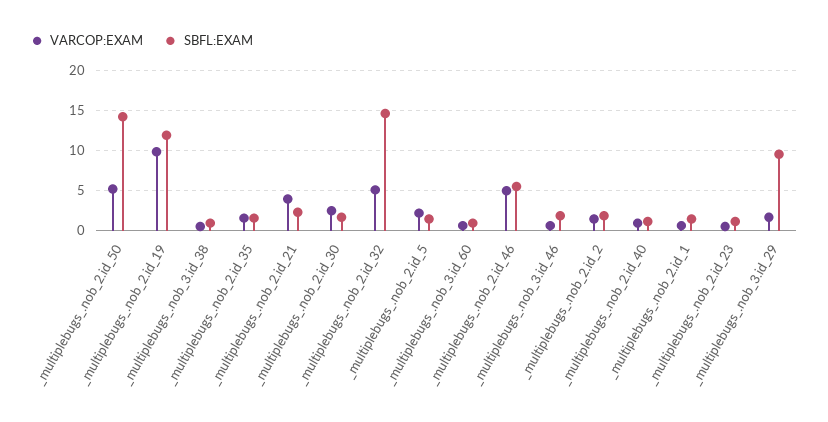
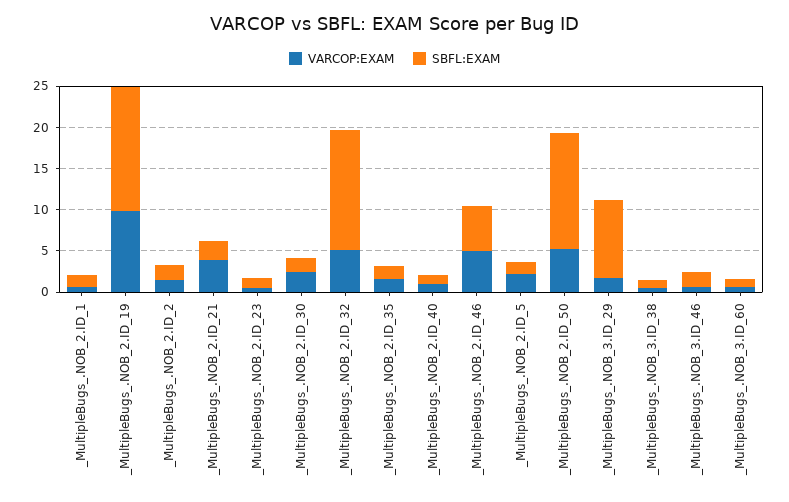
  {
    "VARCOP:EXAM": {
      "_multiplebugs_.nob_2.id_50": 5,
      "_multiplebugs_.nob_2.id_19": 10,
      "_multiplebugs_.nob_3.id_38": 1,
      "_multiplebugs_.nob_2.id_35": 2,
      "_multiplebugs_.nob_2.id_21": 4,
      "_multiplebugs_.nob_2.id_30": 2,
      "_multiplebugs_.nob_2.id_32": 5,
      "_multiplebugs_.nob_2.id_5": 2,
      "_multiplebugs_.nob_3.id_60": 1,
      "_multiplebugs_.nob_2.id_46": 5,
      "_multiplebugs_.nob_3.id_46": 1,
      "_multiplebugs_.nob_2.id_2": 1,
      "_multiplebugs_.nob_2.id_40": 1,
      "_multiplebugs_.nob_2.id_1": 1,
      "_multiplebugs_.nob_2.id_23": 1,
      "_multiplebugs_.nob_3.id_29": 2
    },
    "SBFL:EXAM": {
      "_multiplebugs_.nob_2.id_50": 14,
-     "_multiplebugs_.nob_2.id_19": 12,
+     "_multiplebugs_.nob_2.id_19": 15,
      "_multiplebugs_.nob_3.id_38": 1,
      "_multiplebugs_.nob_2.id_35": 2,
      "_multiplebugs_.nob_2.id_21": 2,
      "_multiplebugs_.nob_2.id_30": 2,
      "_multiplebugs_.nob_2.id_32": 15,
      "_multiplebugs_.nob_2.id_5": 1,
      "_multiplebugs_.nob_3.id_60": 1,
      "_multiplebugs_.nob_2.id_46": 5,
      "_multiplebugs_.nob_3.id_46": 2,
      "_multiplebugs_.nob_2.id_2": 2,
      "_multiplebugs_.nob_2.id_40": 1,
      "_multiplebugs_.nob_2.id_1": 1,
      "_multiplebugs_.nob_2.id_23": 1,
      "_multiplebugs_.nob_3.id_29": 10
    }
  }

